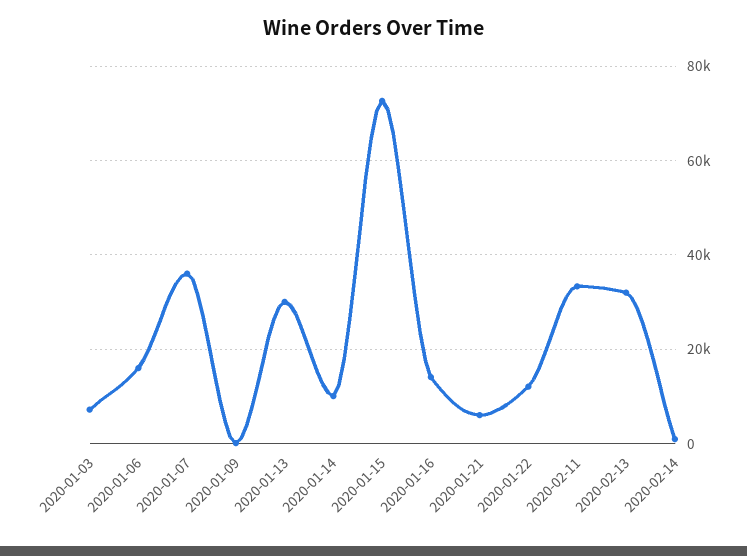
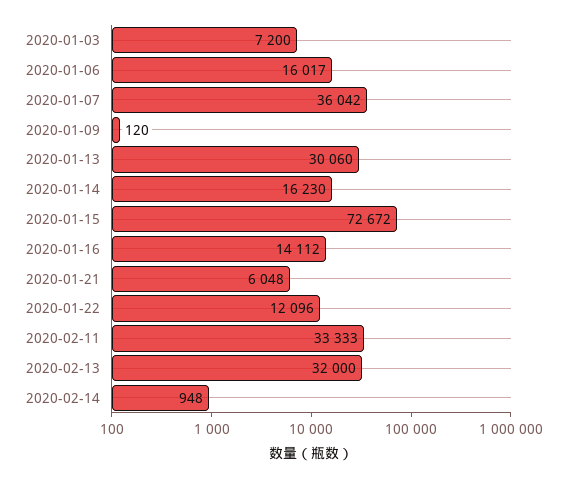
  {
    "2020-01-03": 7200,
    "2020-01-06": 16017,
    "2020-01-07": 36042,
    "2020-01-09": 120,
    "2020-01-13": 30060,
-   "2020-01-14": 10000,
+   "2020-01-14": 16230,
    "2020-01-15": 72672,
    "2020-01-16": 14112,
    "2020-01-21": 6048,
    "2020-01-22": 12096,
    "2020-02-11": 33333,
    "2020-02-13": 32000,
    "2020-02-14": 948
  }

